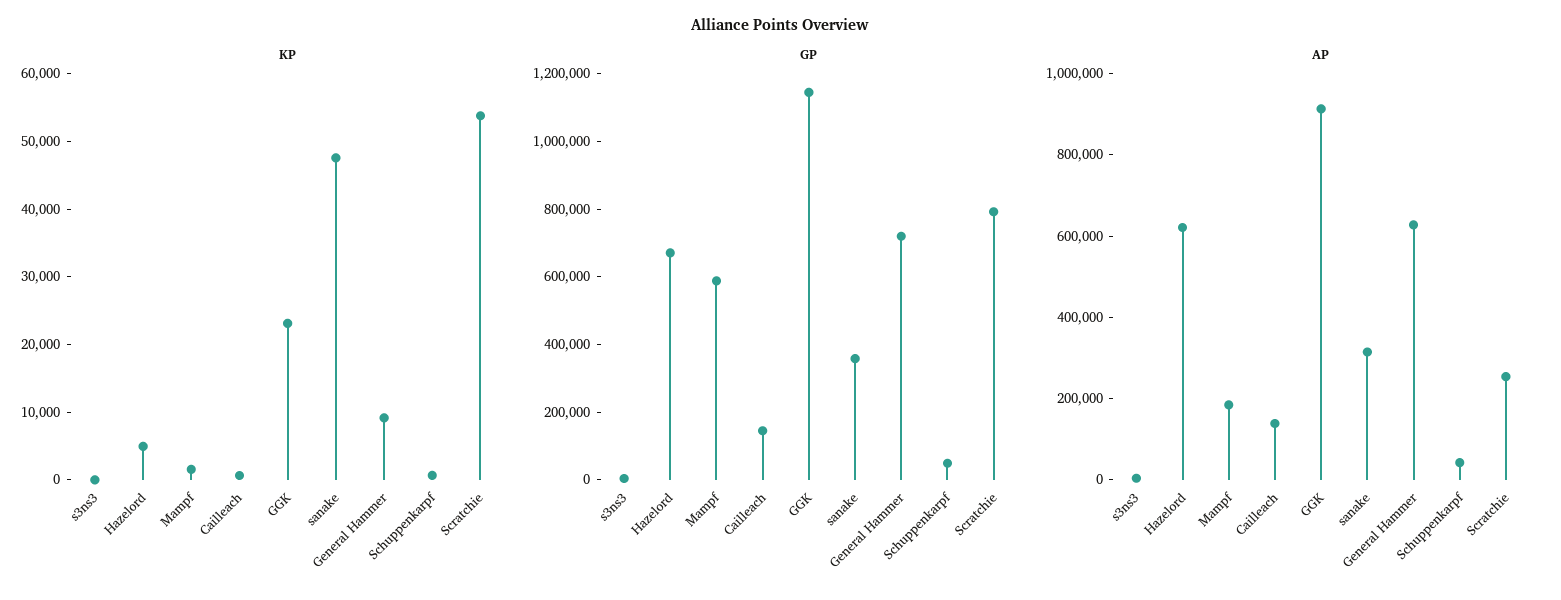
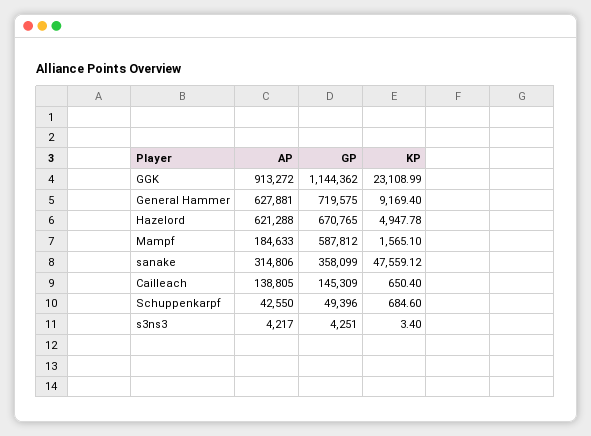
  {
    "KP": {
      "s3ns3": 3.4,
      "Hazelord": 4947.78,
      "Mampf": 1565.1,
      "Cailleach": 650.4,
      "GGK": 23108.99,
      "sanake": 47559.12,
      "General Hammer": 9169.4,
-     "Schuppenkarpf": 684.6,
+     "Schuppenkarpf": 684.6
-     "Scratchie": 54000
    },
    "GP": {
      "s3ns3": 4251,
      "Hazelord": 670765,
      "Mampf": 587812,
      "Cailleach": 145309,
      "GGK": 1144362,
      "sanake": 358099,
      "General Hammer": 719575,
-     "Schuppenkarpf": 49396,
+     "Schuppenkarpf": 49396
-     "Scratchie": 800000
    },
    "AP": {
      "s3ns3": 4217,
      "Hazelord": 621288,
      "Mampf": 184633,
      "Cailleach": 138805,
      "GGK": 913272,
      "sanake": 314806,
      "General Hammer": 627881,
-     "Schuppenkarpf": 42550,
+     "Schuppenkarpf": 42550
-     "Scratchie": 250000
    }
  }

